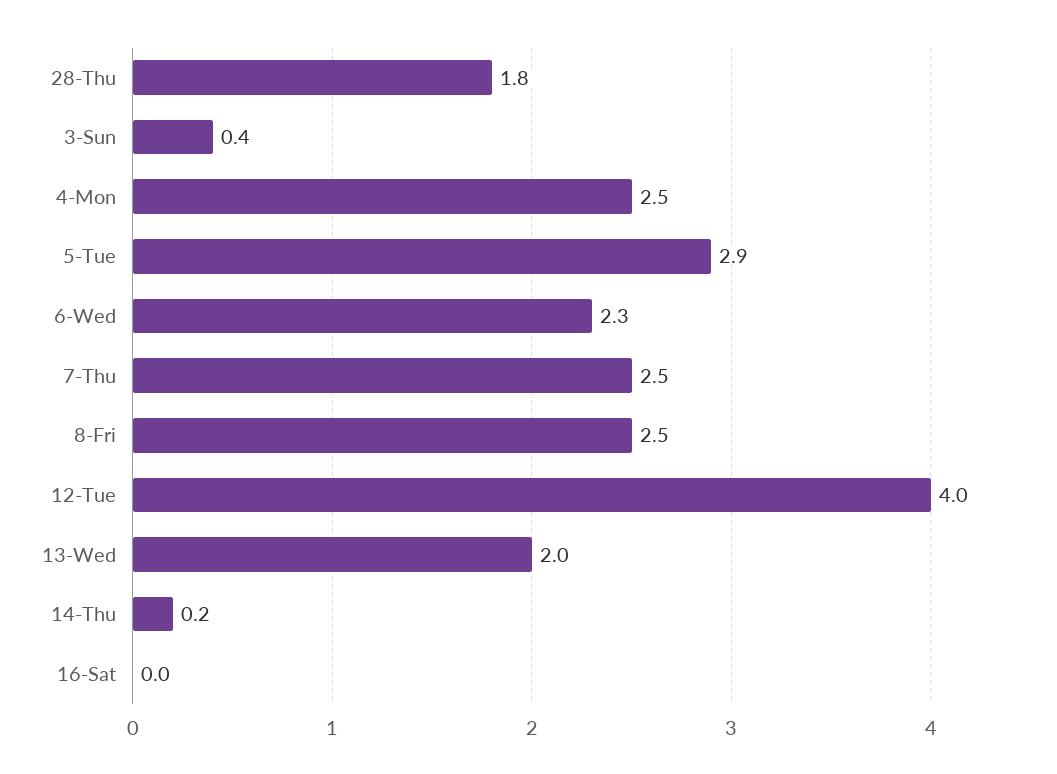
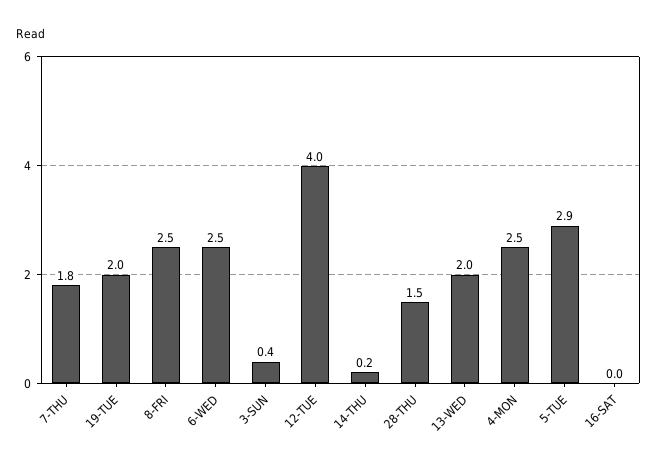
  {
-   "28-Thu": 1.8,
+   "28-Thu": 1.5,
    "3-Sun": 0.4,
    "4-Mon": 2.5,
    "5-Tue": 2.9,
-   "6-Wed": 2.3,
+   "6-Wed": 2.5,
-   "7-Thu": 2.5,
+   "7-Thu": 1.8,
    "8-Fri": 2.5,
    "12-Tue": 4,
    "13-Wed": 2,
    "14-Thu": 0.2,
-   "16-Sat": 0
+   "16-Sat": 0,
+   "19-TUE": 2
  }

